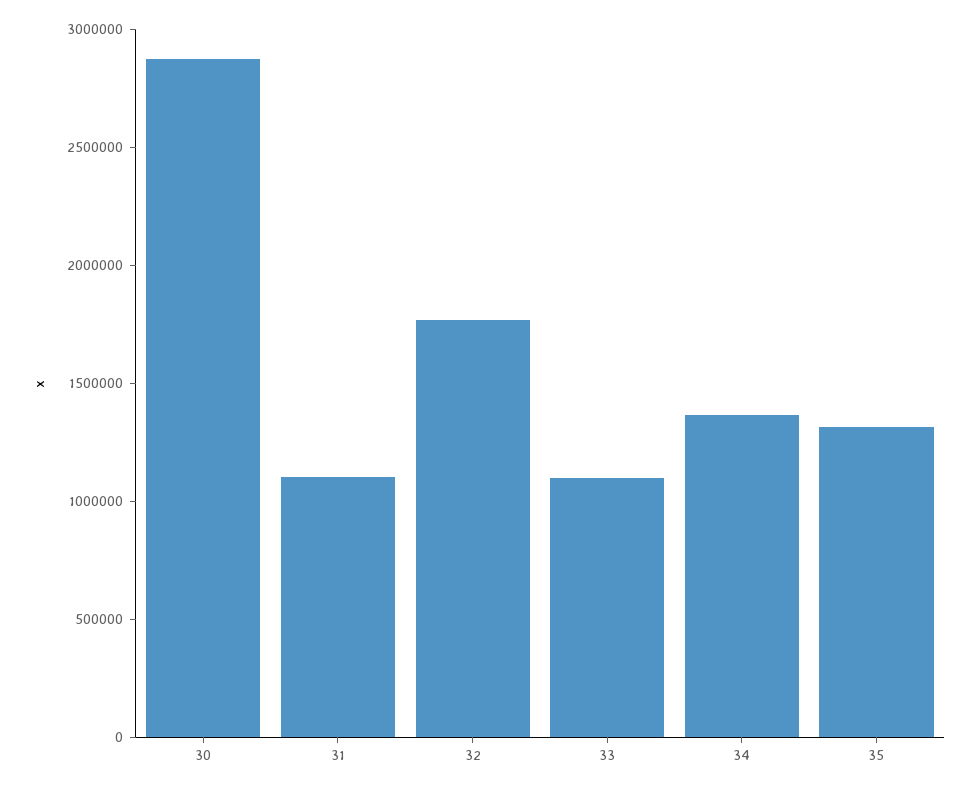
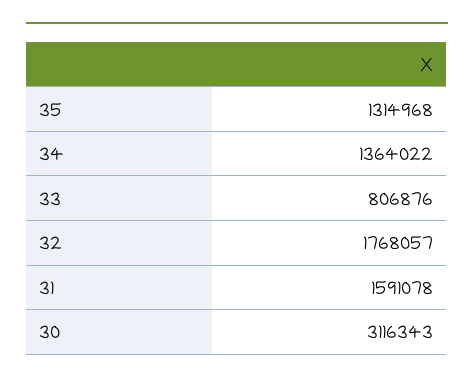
  {
-   "30": 2900000,
+   "30": 3116343,
-   "31": 1100000,
+   "31": 1591078,
    "32": 1768057,
-   "33": 1100000,
+   "33": 806876,
    "34": 1364022,
    "35": 1314968
  }

